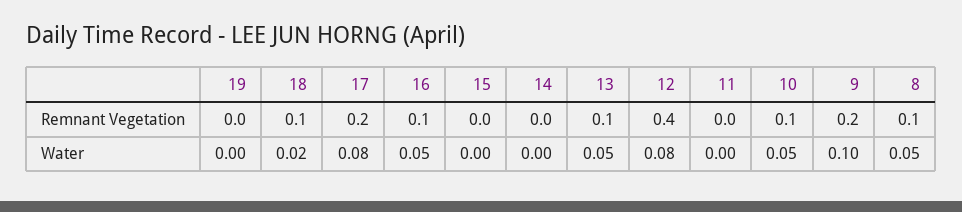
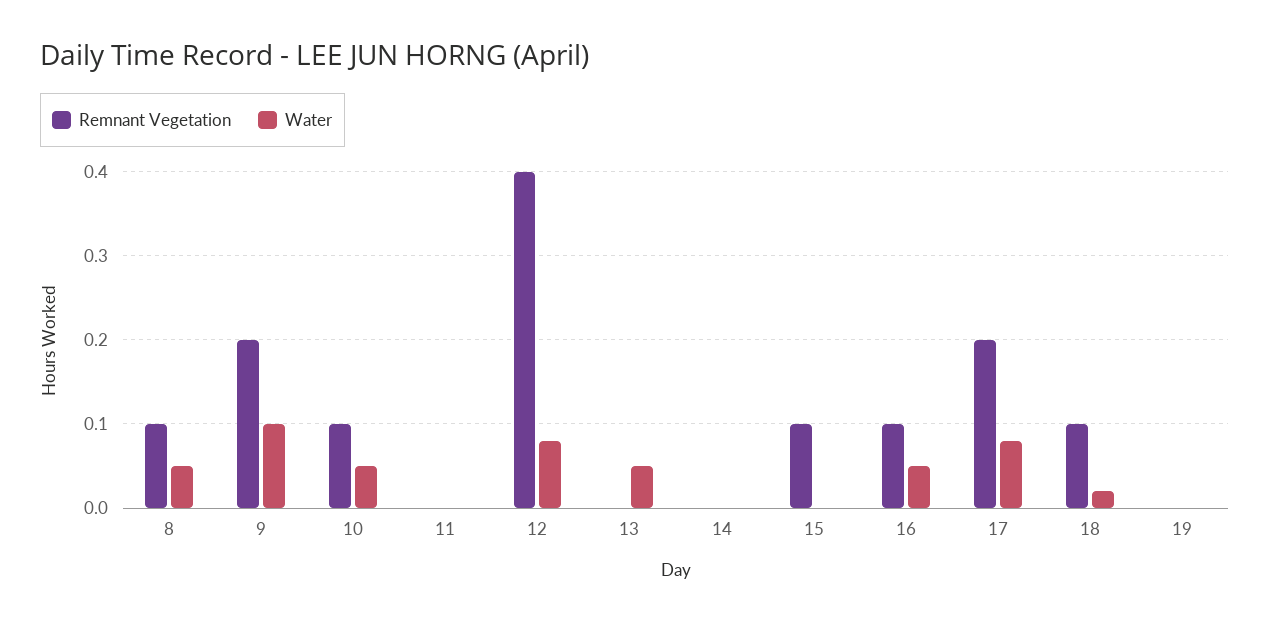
  {
    "Remnant Vegetation": {
      "19": 0,
      "18": 0.1,
      "17": 0.2,
      "16": 0.1,
-     "15": 0,
+     "15": 0.1,
      "14": 0,
-     "13": 0.1,
+     "13": 0,
      "12": 0.4,
      "11": 0,
      "10": 0.1,
      "9": 0.2,
      "8": 0.1
    },
    "Water": {
      "19": 0,
      "18": 0.02,
      "17": 0.08,
      "16": 0.05,
      "15": 0,
      "14": 0,
      "13": 0.05,
      "12": 0.08,
      "11": 0,
      "10": 0.05,
      "9": 0.1,
      "8": 0.05
    }
  }

